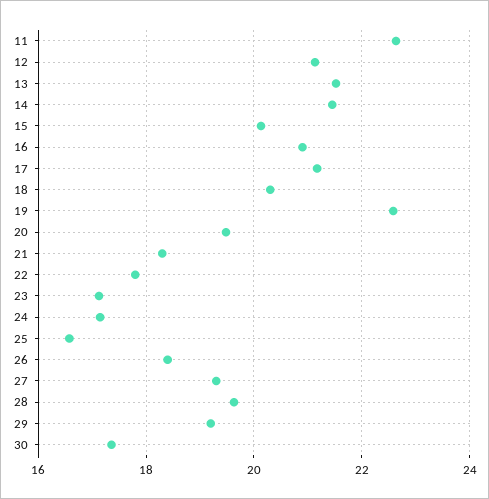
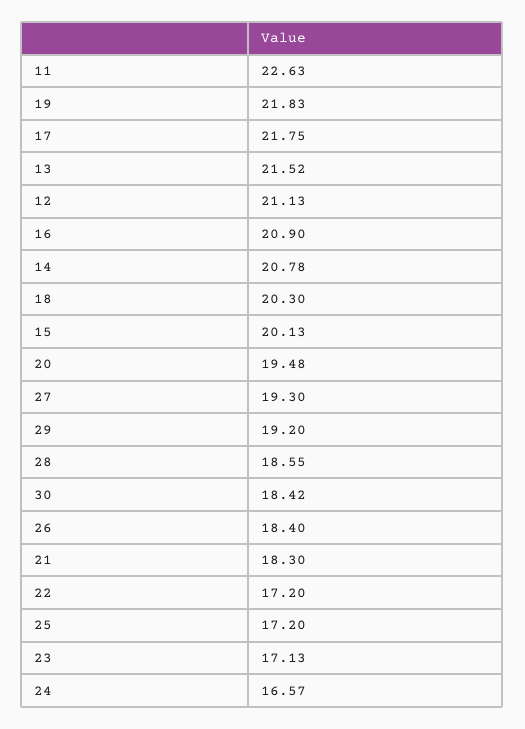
  {
    "11": 22.63,
    "12": 21.13,
    "13": 21.52,
-   "14": 21.4,
+   "14": 20.78,
    "15": 20.13,
    "16": 20.9,
-   "17": 21.2,
+   "17": 21.75,
    "18": 20.3,
-   "19": 22.6,
+   "19": 21.83,
    "20": 19.48,
    "21": 18.3,
-   "22": 17.8,
+   "22": 17.2,
    "23": 17.13,
-   "24": 17.2,
+   "24": 16.57,
-   "25": 16.6,
+   "25": 17.2,
    "26": 18.4,
    "27": 19.3,
-   "28": 19.6,
+   "28": 18.55,
    "29": 19.2,
-   "30": 17.4
+   "30": 18.42
  }

